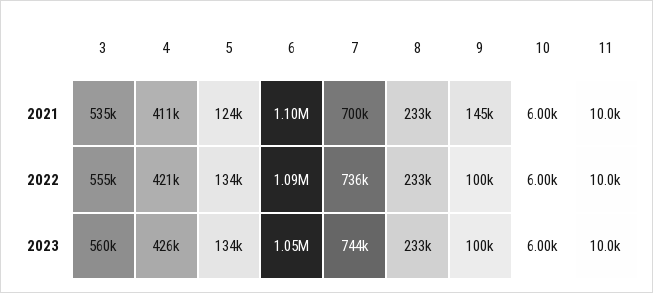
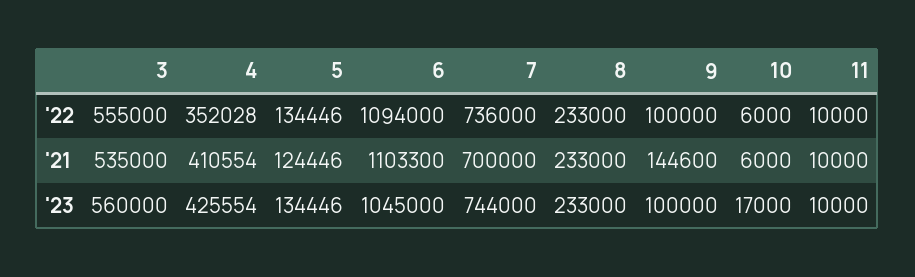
  {
    "3": {
      "2021": 535000,
      "2022": 555000,
      "2023": 560000
    },
    "4": {
      "2021": 410554,
-     "2022": 421000,
+     "2022": 352028,
      "2023": 425554
    },
    "5": {
      "2021": 124446,
      "2022": 134446,
      "2023": 134446
    },
    "6": {
      "2021": 1103300,
      "2022": 1094000,
      "2023": 1045000
    },
    "7": {
      "2021": 700000,
      "2022": 736000,
      "2023": 744000
    },
    "8": {
      "2021": 233000,
      "2022": 233000,
      "2023": 233000
    },
    "9": {
      "2021": 144600,
      "2022": 100000,
      "2023": 100000
    },
    "10": {
      "2021": 6000,
      "2022": 6000,
-     "2023": 6000
+     "2023": 17000
    },
    "11": {
      "2021": 10000,
      "2022": 10000,
      "2023": 10000
    }
  }

